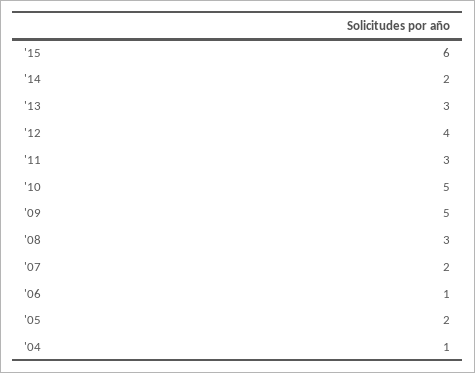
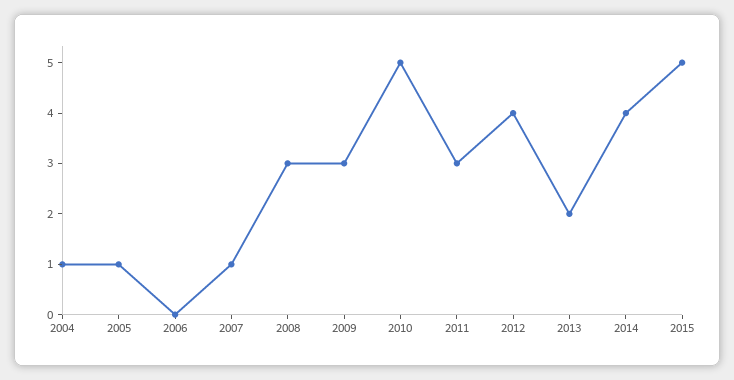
  {
-   "'15": 6,
+   "'15": 5,
-   "'14": 2,
+   "'14": 4,
-   "'13": 3,
+   "'13": 2,
    "'12": 4,
    "'11": 3,
    "'10": 5,
-   "'09": 5,
+   "'09": 3,
    "'08": 3,
-   "'07": 2,
+   "'07": 1,
-   "'06": 1,
+   "'06": 0,
-   "'05": 2,
+   "'05": 1,
    "'04": 1
  }

